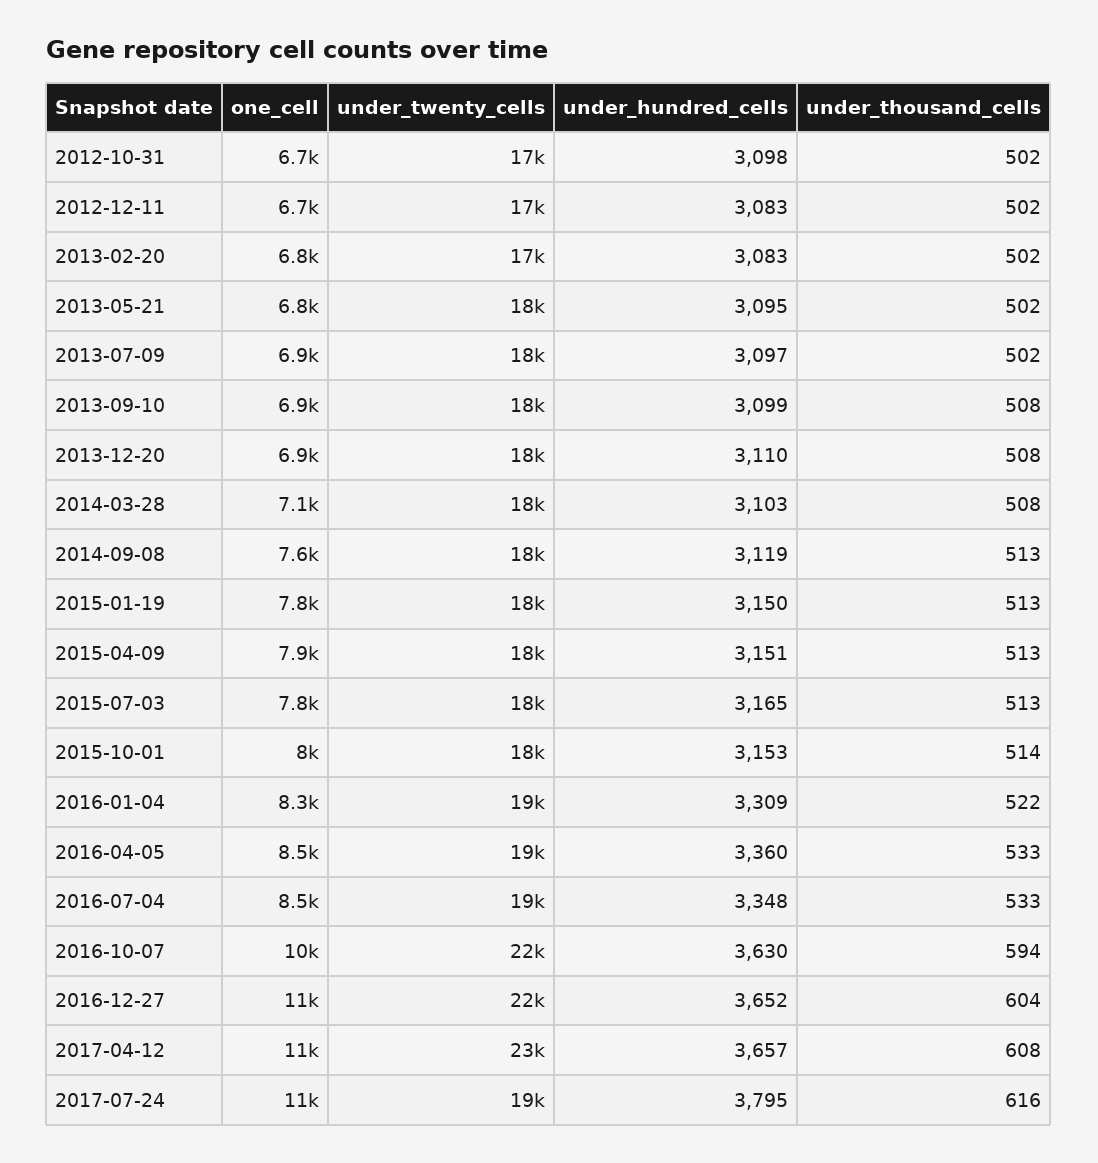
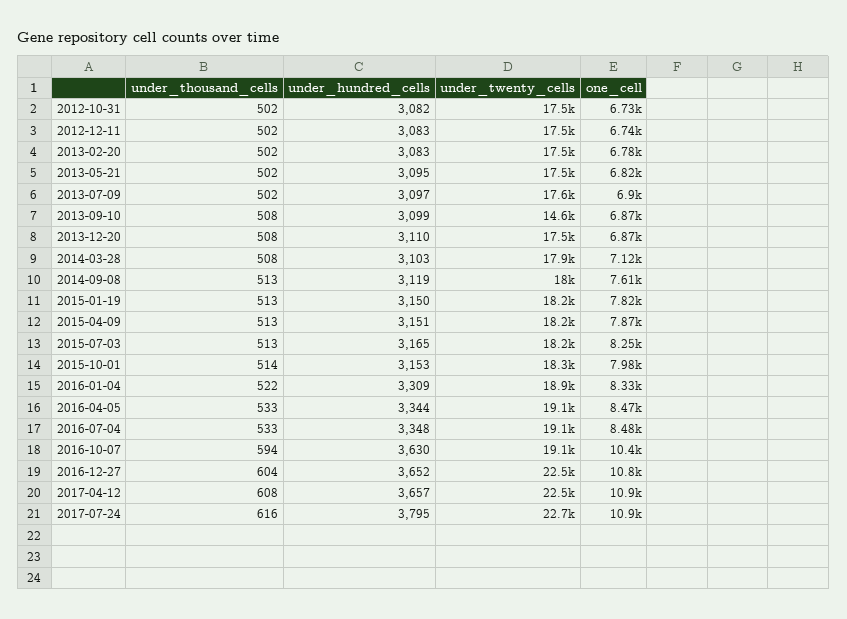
  {
    "one_cell": {
      "2012-10-31": 6730,
      "2012-12-11": 6740,
      "2013-02-20": 6780,
      "2013-05-21": 6820,
      "2013-07-09": 6900,
      "2013-09-10": 6870,
      "2013-12-20": 6870,
      "2014-03-28": 7120,
      "2014-09-08": 7610,
      "2015-01-19": 7820,
      "2015-04-09": 7870,
-     "2015-07-03": 7800,
+     "2015-07-03": 8250,
      "2015-10-01": 7980,
      "2016-01-04": 8330,
      "2016-04-05": 8470,
      "2016-07-04": 8480,
      "2016-10-07": 10400,
      "2016-12-27": 10800,
      "2017-04-12": 10900,
      "2017-07-24": 10900
    },
    "under_twenty_cells": {
      "2012-10-31": 17500,
      "2012-12-11": 17500,
      "2013-02-20": 17500,
      "2013-05-21": 17500,
      "2013-07-09": 17600,
-     "2013-09-10": 18000,
+     "2013-09-10": 14600,
      "2013-12-20": 17500,
      "2014-03-28": 17900,
      "2014-09-08": 18000,
      "2015-01-19": 18200,
      "2015-04-09": 18200,
      "2015-07-03": 18200,
      "2015-10-01": 18300,
      "2016-01-04": 18900,
      "2016-04-05": 19100,
      "2016-07-04": 19100,
-     "2016-10-07": 22000,
+     "2016-10-07": 19100,
      "2016-12-27": 22500,
      "2017-04-12": 22500,
-     "2017-07-24": 19000
+     "2017-07-24": 22700
    },
    "under_hundred_cells": {
-     "2012-10-31": 3098,
+     "2012-10-31": 3082,
      "2012-12-11": 3083,
      "2013-02-20": 3083,
      "2013-05-21": 3095,
      "2013-07-09": 3097,
      "2013-09-10": 3099,
      "2013-12-20": 3110,
      "2014-03-28": 3103,
      "2014-09-08": 3119,
      "2015-01-19": 3150,
      "2015-04-09": 3151,
      "2015-07-03": 3165,
      "2015-10-01": 3153,
      "2016-01-04": 3309,
-     "2016-04-05": 3360,
+     "2016-04-05": 3344,
      "2016-07-04": 3348,
      "2016-10-07": 3630,
      "2016-12-27": 3652,
      "2017-04-12": 3657,
      "2017-07-24": 3795
    },
    "under_thousand_cells": {
      "2012-10-31": 502,
      "2012-12-11": 502,
      "2013-02-20": 502,
      "2013-05-21": 502,
      "2013-07-09": 502,
      "2013-09-10": 508,
      "2013-12-20": 508,
      "2014-03-28": 508,
      "2014-09-08": 513,
      "2015-01-19": 513,
      "2015-04-09": 513,
      "2015-07-03": 513,
      "2015-10-01": 514,
      "2016-01-04": 522,
      "2016-04-05": 533,
      "2016-07-04": 533,
      "2016-10-07": 594,
      "2016-12-27": 604,
      "2017-04-12": 608,
      "2017-07-24": 616
    }
  }

